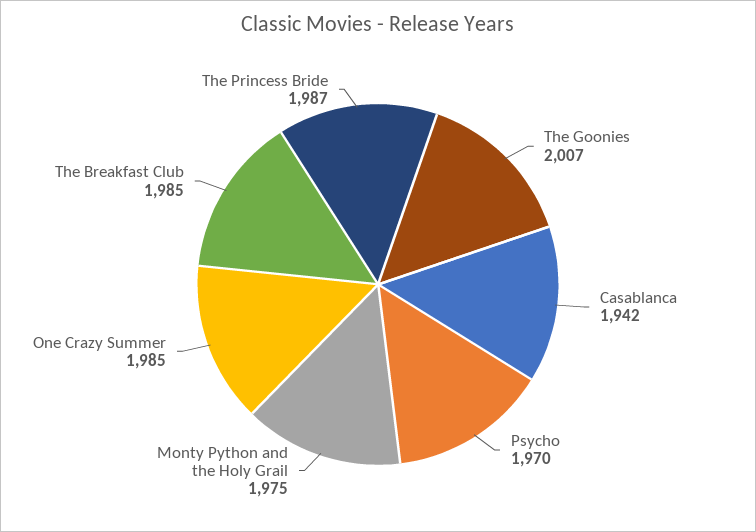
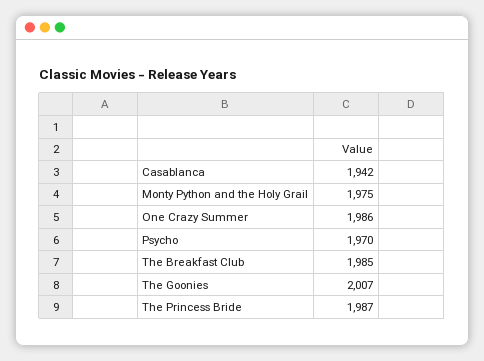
  {
    "The Goonies": 2007,
    "Casablanca": 1942,
    "Psycho": 1970,
    "Monty Python and the Holy Grail": 1975,
-   "One Crazy Summer": 1985,
+   "One Crazy Summer": 1986,
    "The Breakfast Club": 1985,
    "The Princess Bride": 1987
  }

